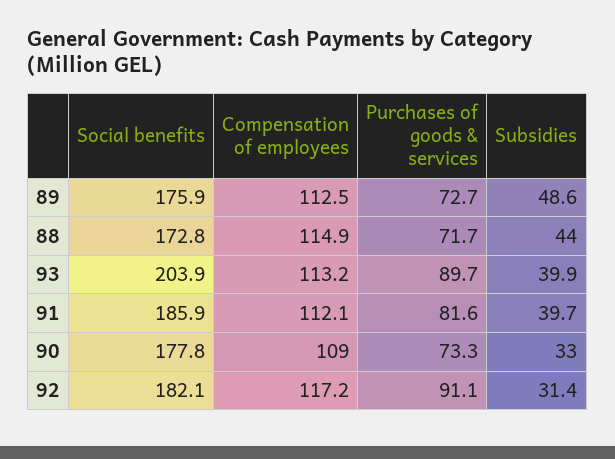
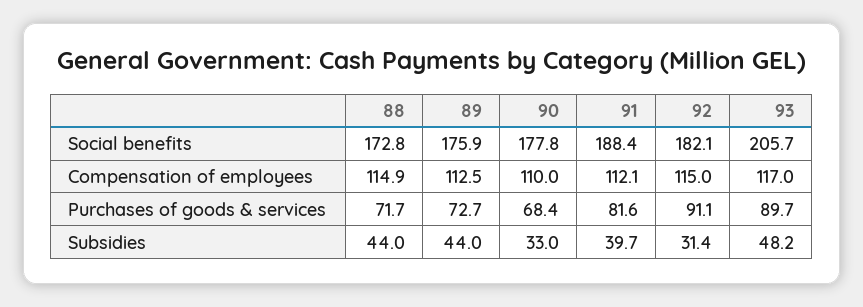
  {
    "Social benefits": {
      "89": 175.9,
      "88": 172.8,
-     "93": 203.9,
+     "93": 205.7,
-     "91": 185.9,
+     "91": 188.4,
      "90": 177.8,
      "92": 182.1
    },
    "Compensation of employees": {
      "89": 112.5,
      "88": 114.9,
-     "93": 113.2,
+     "93": 117,
      "91": 112.1,
-     "90": 109,
+     "90": 110,
-     "92": 117.2
+     "92": 115
    },
    "Purchases of goods & services": {
      "89": 72.7,
      "88": 71.7,
      "93": 89.7,
      "91": 81.6,
-     "90": 73.3,
+     "90": 68.4,
      "92": 91.1
    },
    "Subsidies": {
-     "89": 48.6,
+     "89": 44,
      "88": 44,
-     "93": 39.9,
+     "93": 48.2,
      "91": 39.7,
      "90": 33,
      "92": 31.4
    }
  }

